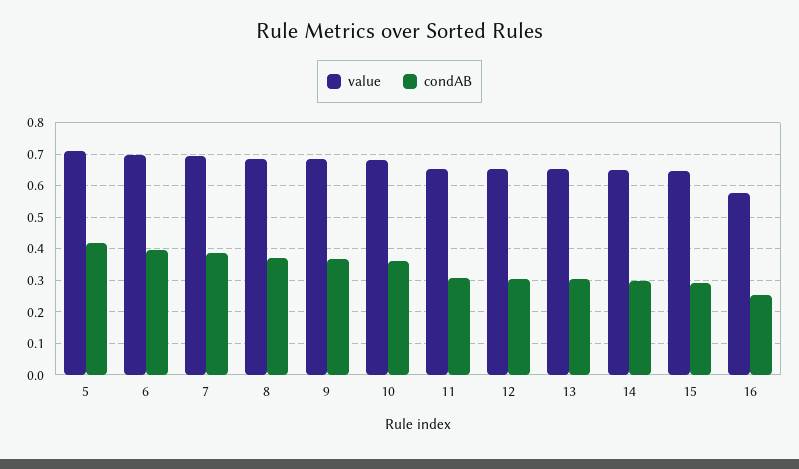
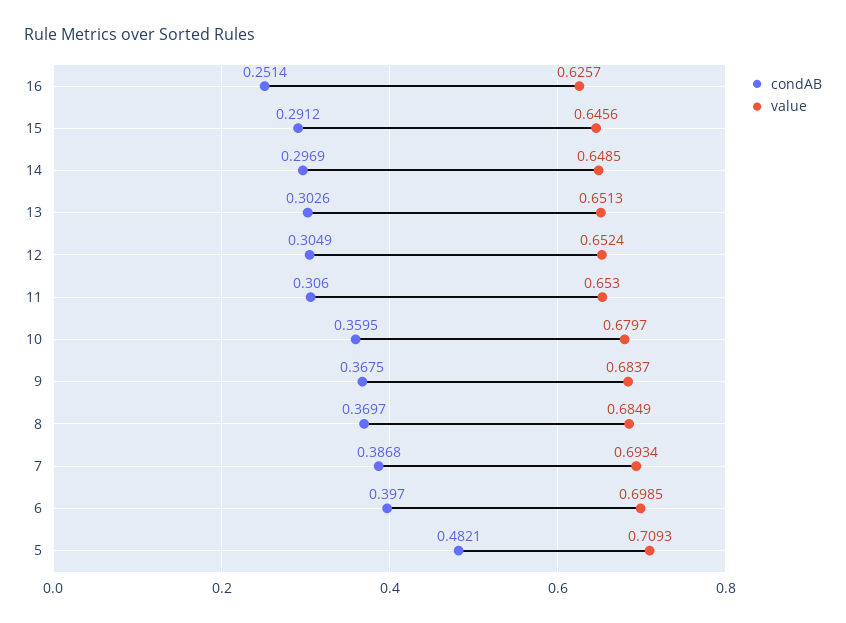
  {
    "value": {
      "5": 0.7093,
      "6": 0.6985,
      "7": 0.6934,
      "8": 0.6849,
      "9": 0.6837,
      "10": 0.6797,
      "11": 0.653,
      "12": 0.6524,
      "13": 0.6513,
      "14": 0.6485,
      "15": 0.6456,
-     "16": 0.58
+     "16": 0.6257
    },
    "condAB": {
-     "5": 0.42,
+     "5": 0.4821,
      "6": 0.397,
      "7": 0.3868,
      "8": 0.3697,
      "9": 0.3675,
      "10": 0.3595,
      "11": 0.306,
      "12": 0.3049,
      "13": 0.3026,
      "14": 0.2969,
      "15": 0.2912,
      "16": 0.2514
    }
  }

